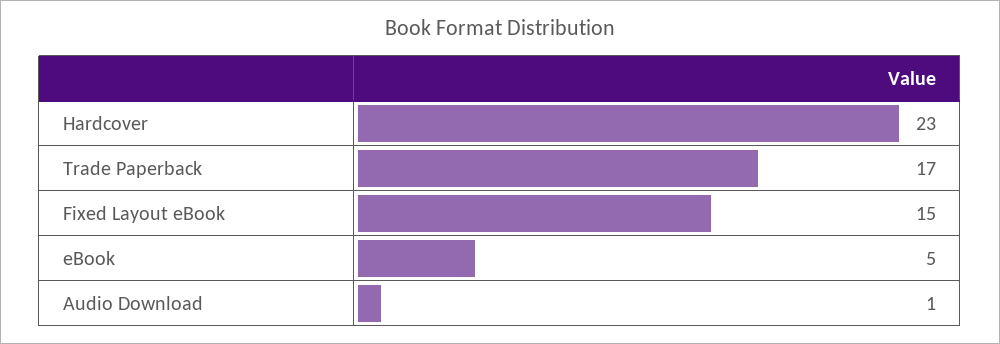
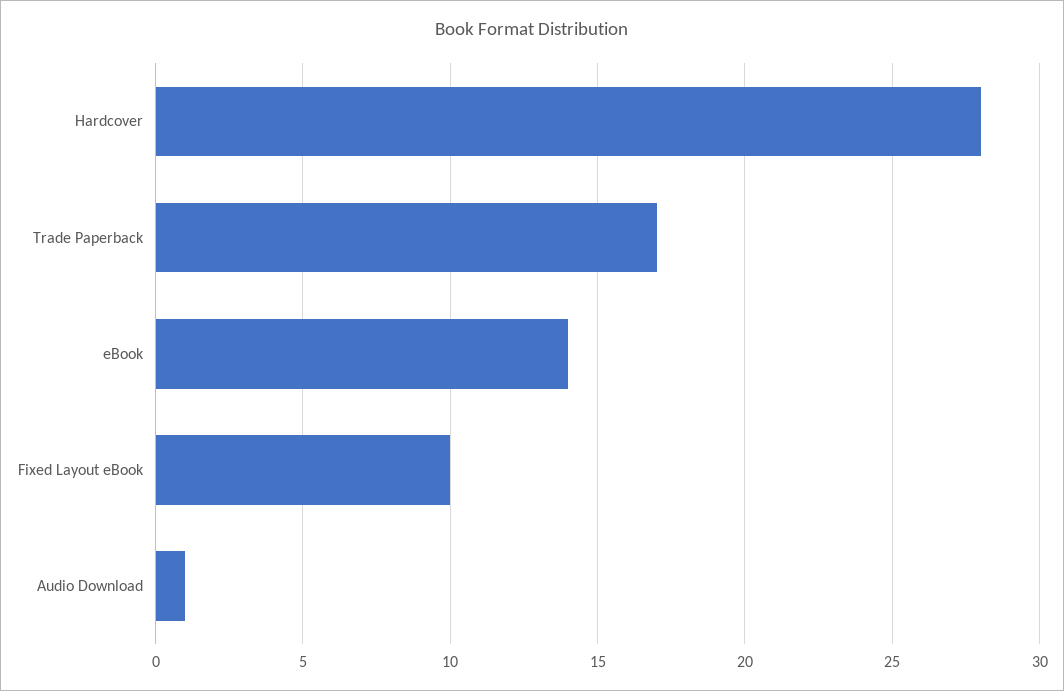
  {
-   "Hardcover": 23,
+   "Hardcover": 28,
    "Trade Paperback": 17,
-   "Fixed Layout eBook": 15,
+   "Fixed Layout eBook": 10,
-   "eBook": 5,
+   "eBook": 14,
    "Audio Download": 1
  }

